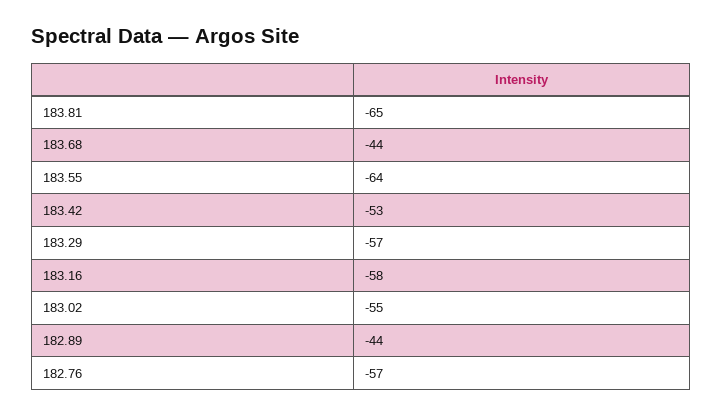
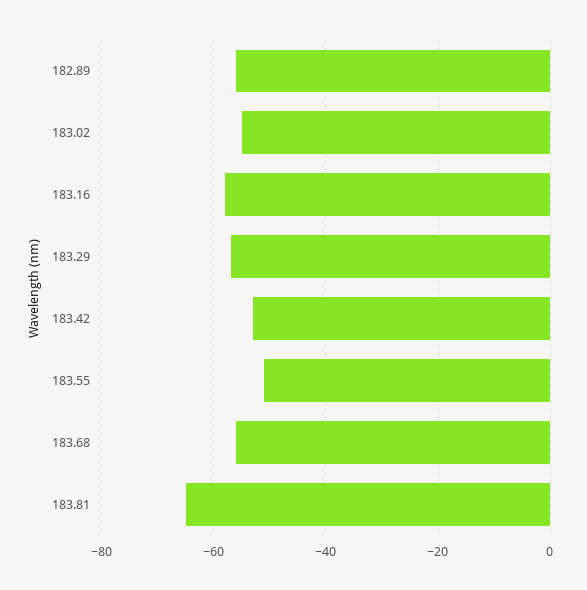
  {
    "183.81": -65,
-   "183.68": -44,
+   "183.68": -55,
-   "183.55": -64,
+   "183.55": -50,
    "183.42": -53,
    "183.29": -57,
    "183.16": -58,
    "183.02": -55,
-   "182.89": -44,
+   "182.89": -55
-   "182.76": -57
  }

